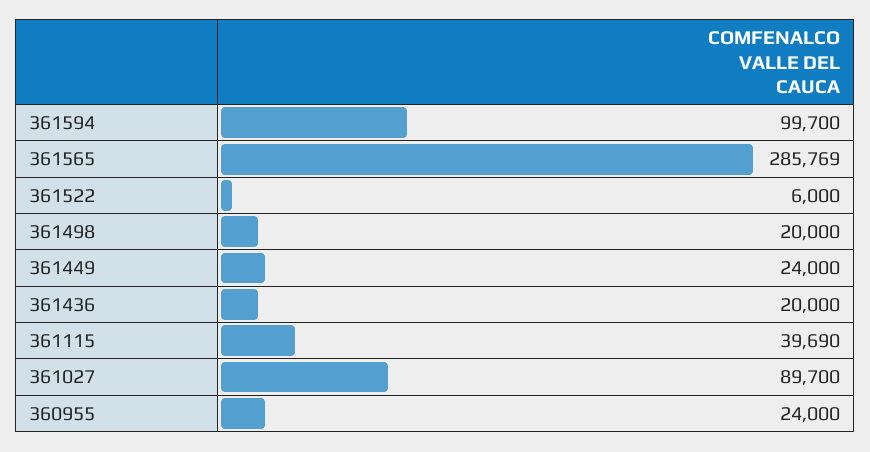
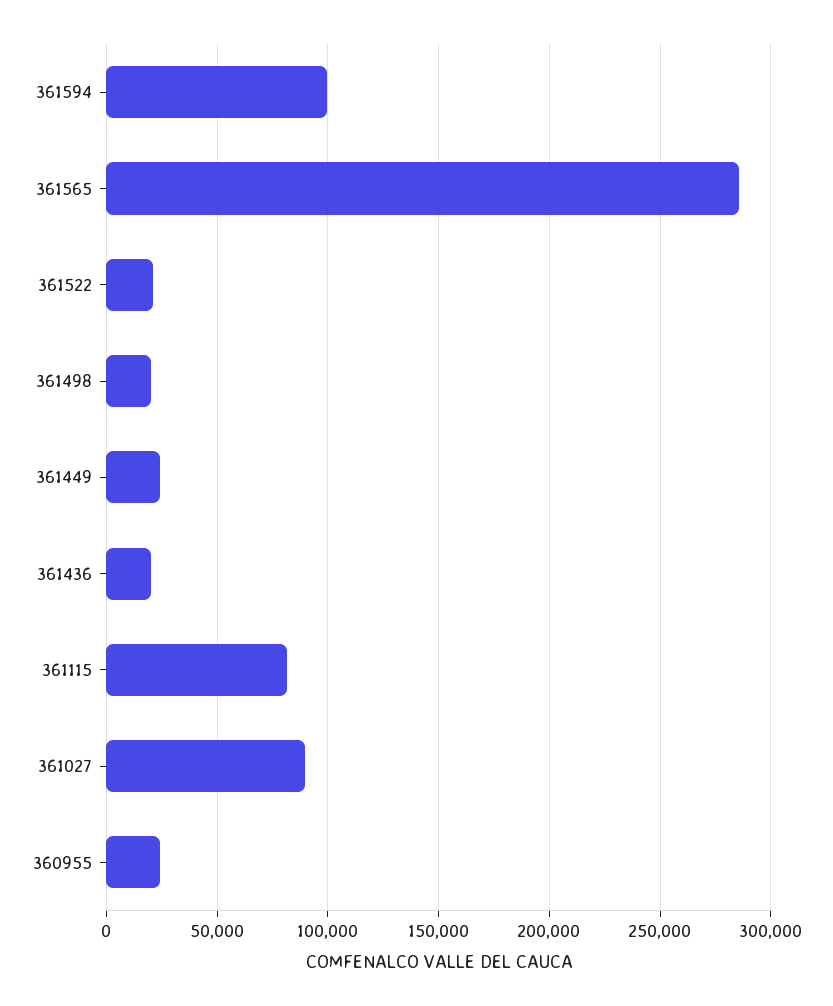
  {
    "361594": 99700,
    "361565": 285769,
-   "361522": 6000,
+   "361522": 20000,
    "361498": 20000,
    "361449": 24000,
    "361436": 20000,
-   "361115": 39690,
+   "361115": 80000,
    "361027": 89700,
    "360955": 24000
  }

